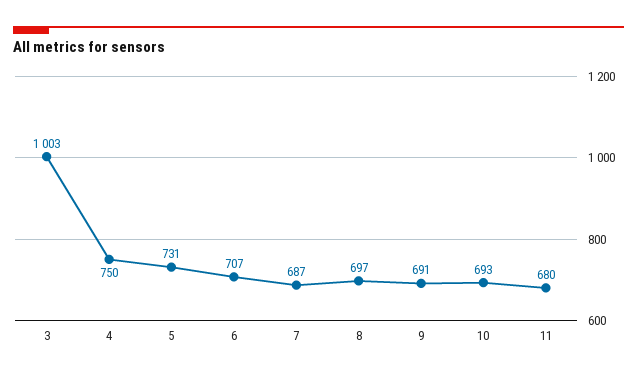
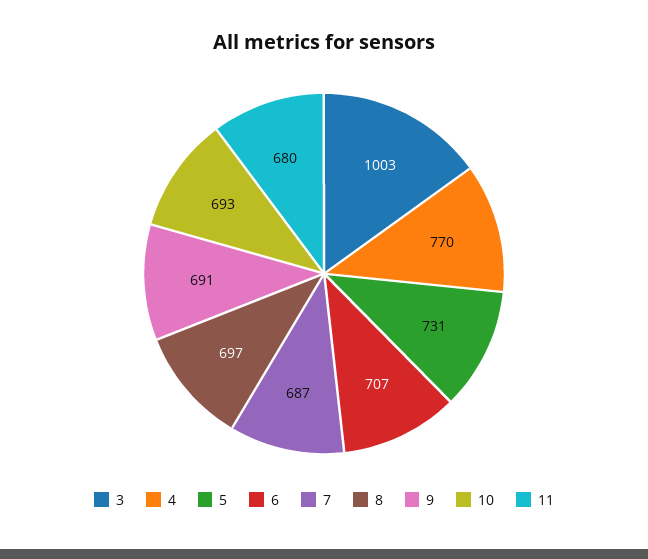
  {
    "3": 1003,
-   "4": 750,
+   "4": 770,
    "5": 731,
    "6": 707,
    "7": 687,
    "8": 697,
    "9": 691,
    "10": 693,
    "11": 680
  }

